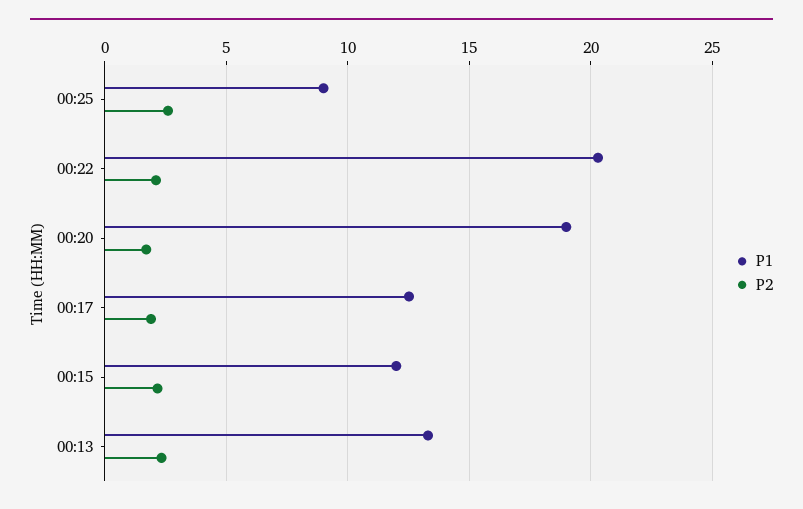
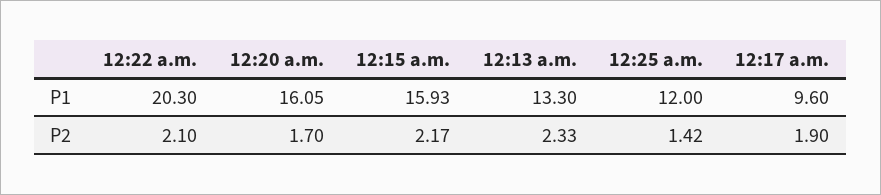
  {
    "P1": {
-     "00:25": 9,
+     "00:25": 12,
      "00:22": 20.3,
-     "00:20": 19,
+     "00:20": 16.05,
-     "00:17": 12.5,
+     "00:17": 9.6,
-     "00:15": 12,
+     "00:15": 15.93,
      "00:13": 13.3
    },
    "P2": {
-     "00:25": 2.5,
+     "00:25": 1.42,
      "00:22": 2.1,
      "00:20": 1.7,
      "00:17": 1.9,
      "00:15": 2.17,
      "00:13": 2.33
    }
  }

